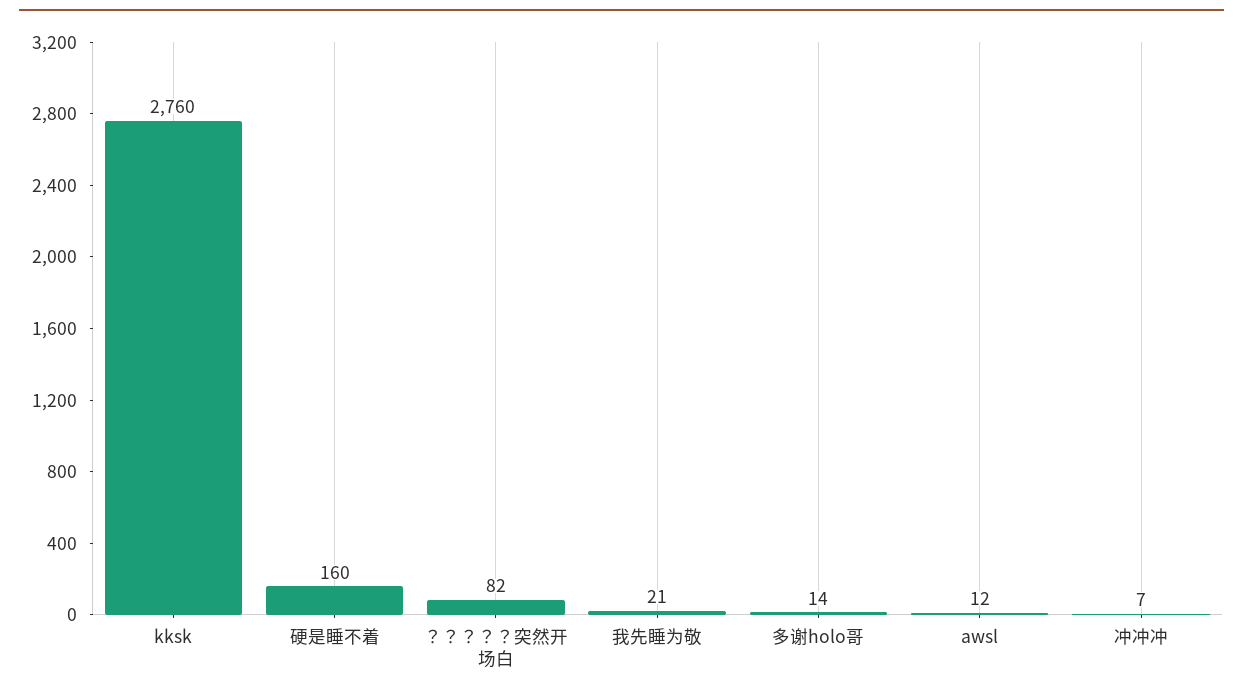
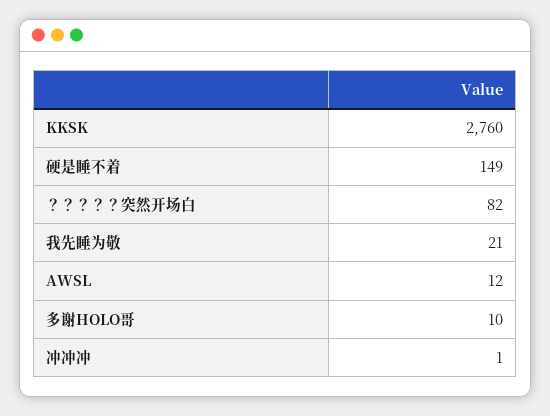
  {
    "kksk": 2760,
-   "硬是睡不着": 160,
+   "硬是睡不着": 149,
    "？？？？？突然开场白": 82,
    "我先睡为敬": 21,
-   "多谢holo哥": 14,
+   "多谢holo哥": 10,
    "awsl": 12,
-   "冲冲冲": 7
+   "冲冲冲": 1
  }

